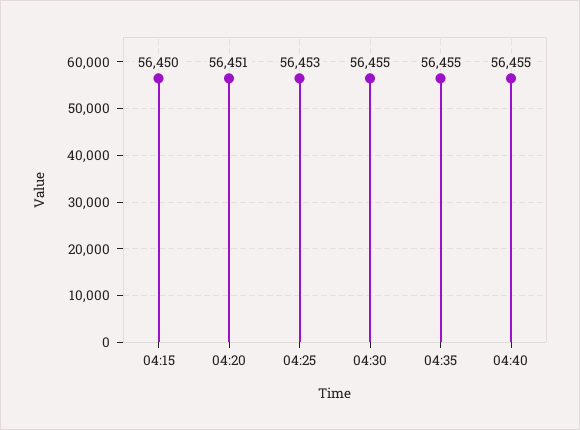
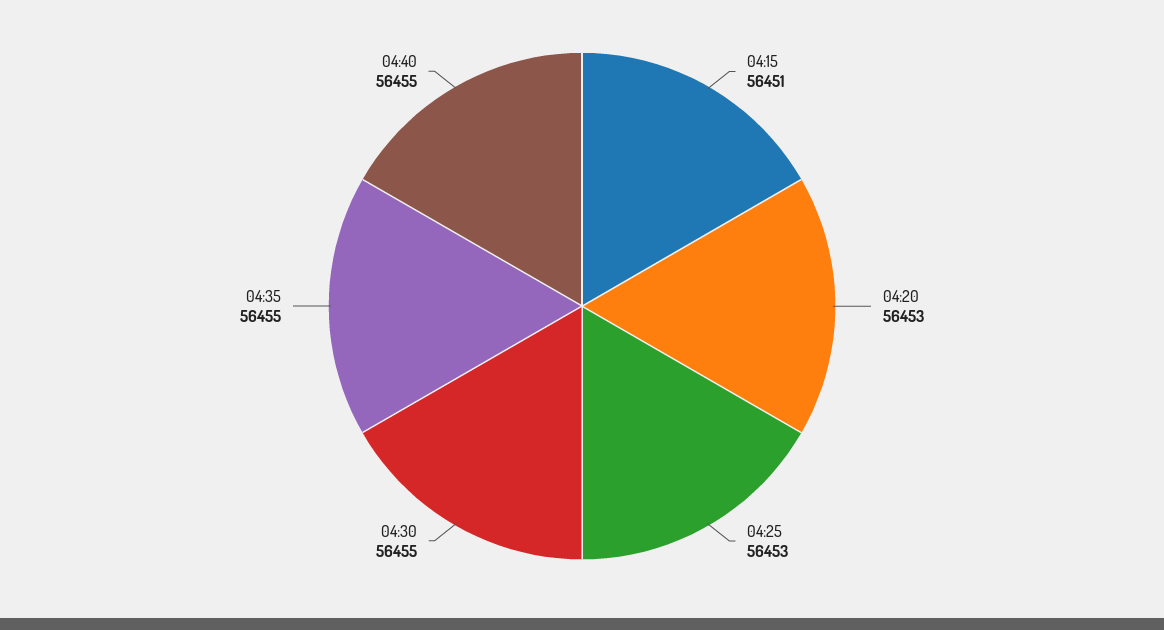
  {
-   "04:15": 56450,
+   "04:15": 56451,
-   "04:20": 56451,
+   "04:20": 56453,
    "04:25": 56453,
    "04:30": 56455,
    "04:35": 56455,
    "04:40": 56455
  }

